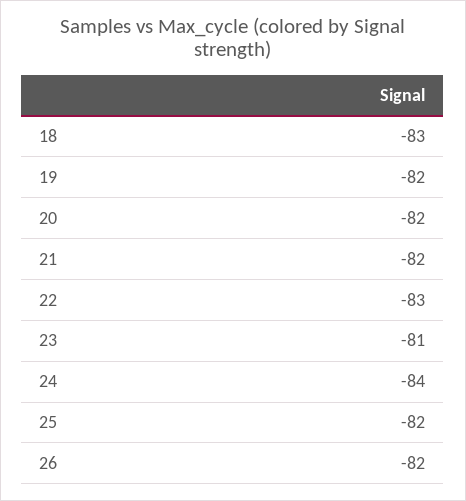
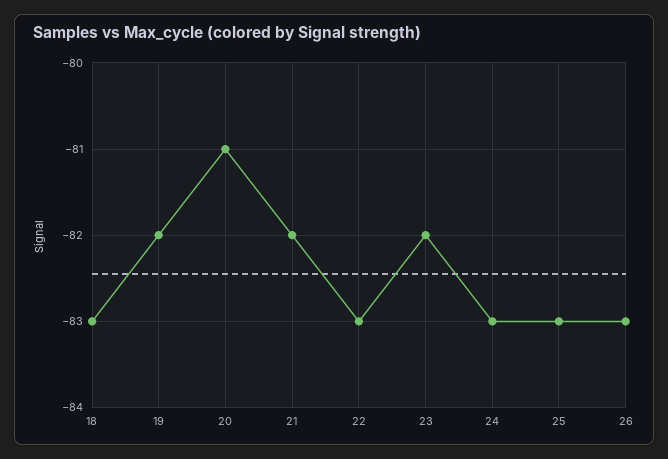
  {
    "18": -83,
    "19": -82,
-   "20": -82,
+   "20": -81,
    "21": -82,
    "22": -83,
-   "23": -81,
+   "23": -82,
-   "24": -84,
+   "24": -83,
-   "25": -82,
+   "25": -83,
-   "26": -82
+   "26": -83
  }

